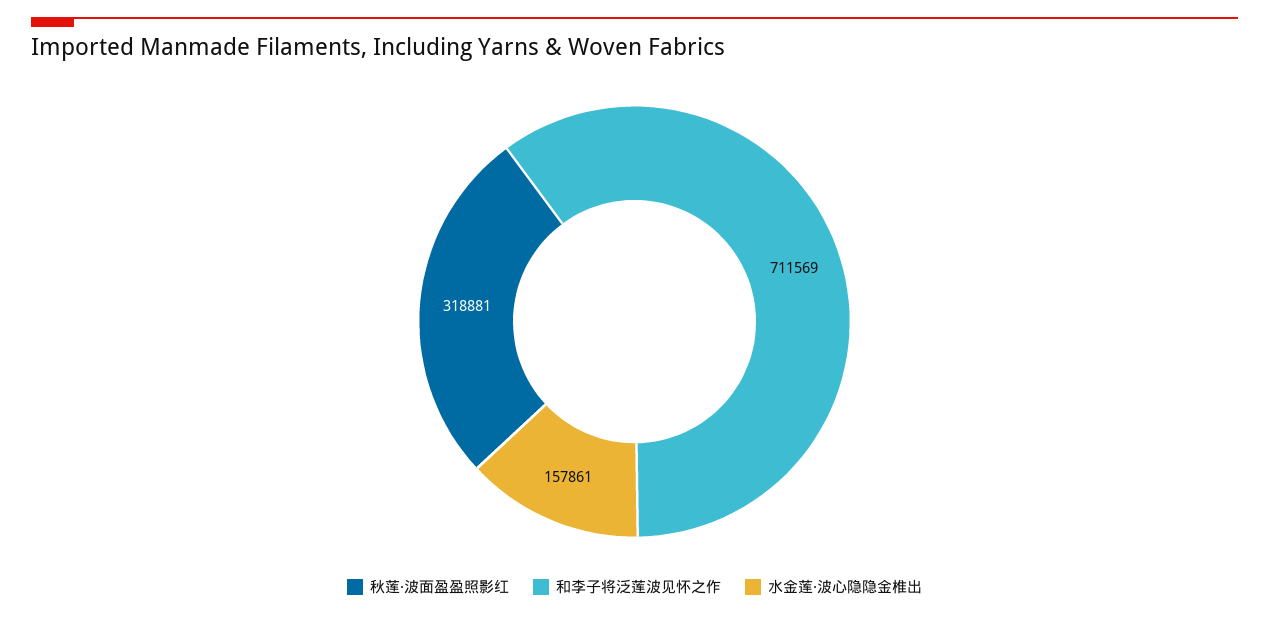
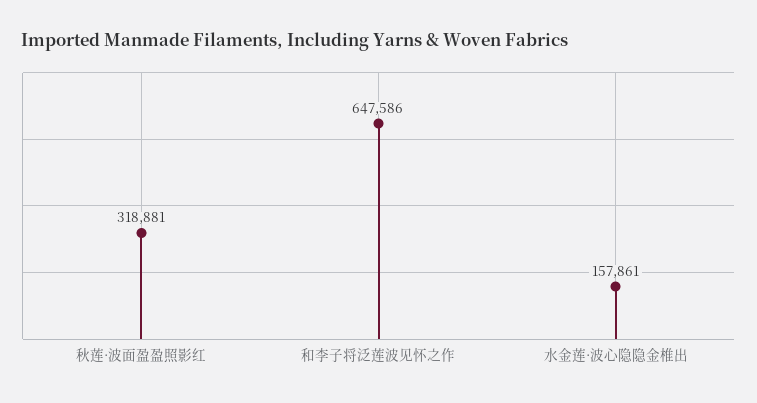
  {
    "秋莲·波面盈盈照影红": 318881,
-   "和李子将泛莲波见怀之作": 711569,
+   "和李子将泛莲波见怀之作": 647586,
    "水金莲·波心隐隐金椎出": 157861
  }

